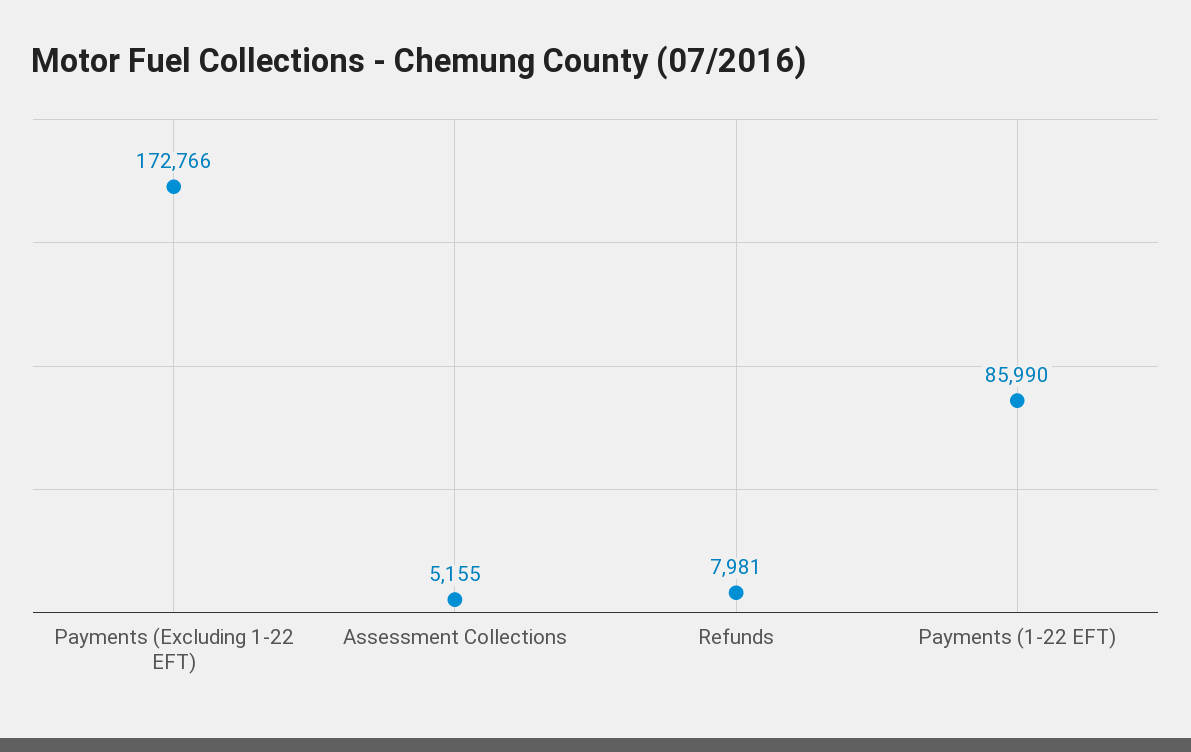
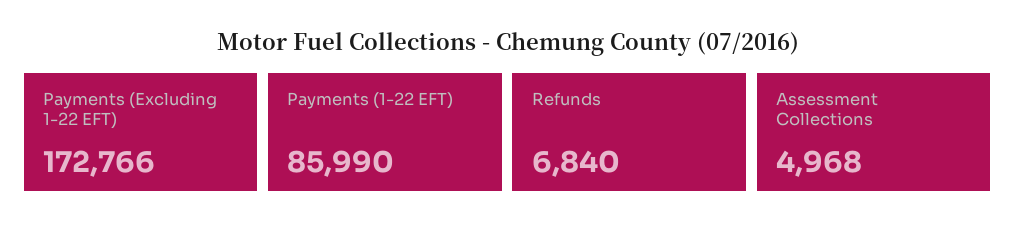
  {
    "Payments (Excluding 1-22 EFT)": 172766,
-   "Assessment Collections": 5155,
+   "Assessment Collections": 4968,
-   "Refunds": 7981,
+   "Refunds": 6840,
    "Payments (1-22 EFT)": 85990
  }

